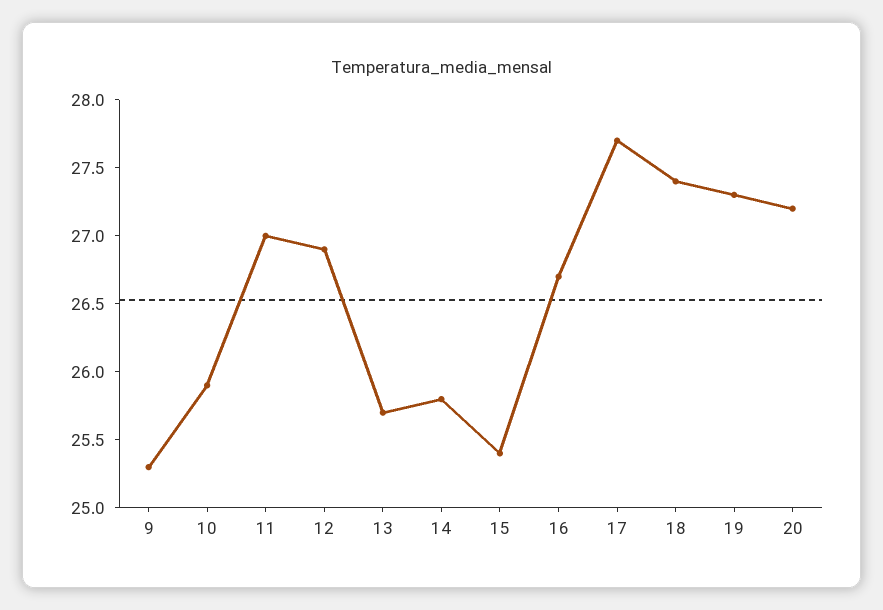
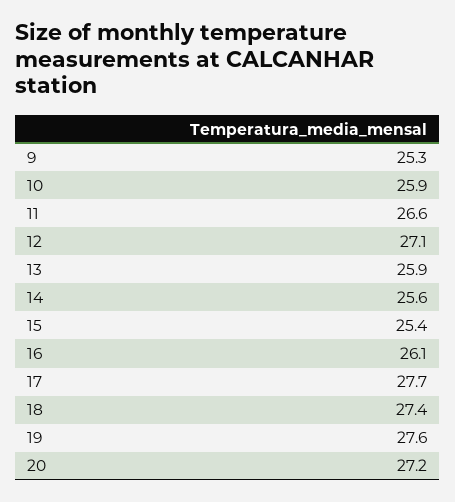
  {
    "9": 25.3,
    "10": 25.9,
-   "11": 27,
+   "11": 26.6,
-   "12": 26.9,
+   "12": 27.1,
-   "13": 25.7,
+   "13": 25.9,
-   "14": 25.8,
+   "14": 25.6,
    "15": 25.4,
-   "16": 26.7,
+   "16": 26.1,
    "17": 27.7,
    "18": 27.4,
-   "19": 27.3,
+   "19": 27.6,
    "20": 27.2
  }

